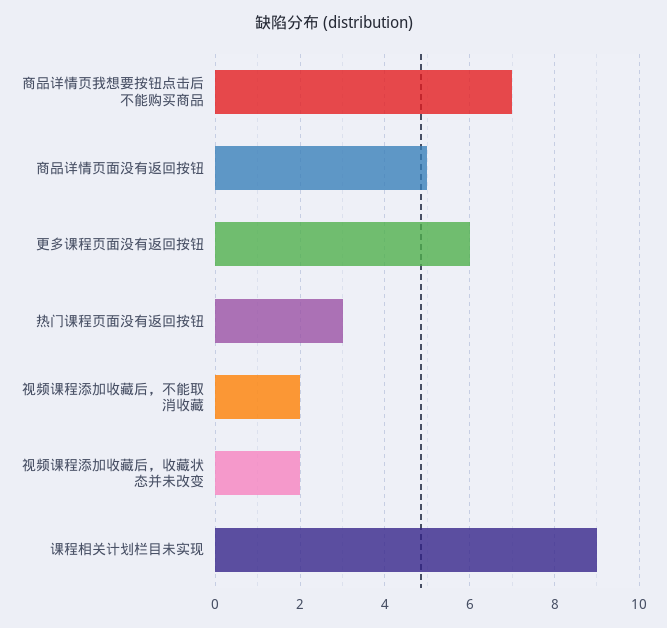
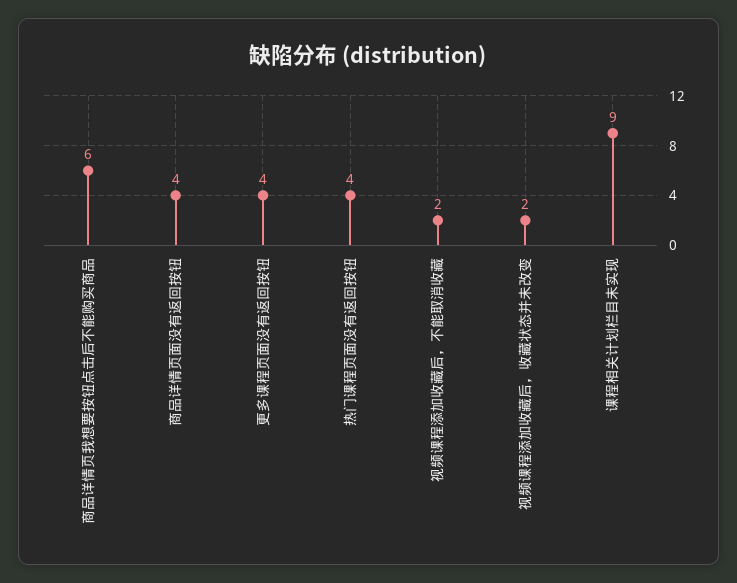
  {
-   "商品详情页我想要按钮点击后不能购买商品": 7,
+   "商品详情页我想要按钮点击后不能购买商品": 6,
-   "商品详情页面没有返回按钮": 5,
+   "商品详情页面没有返回按钮": 4,
-   "更多课程页面没有返回按钮": 6,
+   "更多课程页面没有返回按钮": 4,
-   "热门课程页面没有返回按钮": 3,
+   "热门课程页面没有返回按钮": 4,
    "视频课程添加收藏后，不能取消收藏": 2,
    "视频课程添加收藏后，收藏状态并未改变": 2,
    "课程相关计划栏目未实现": 9
  }

